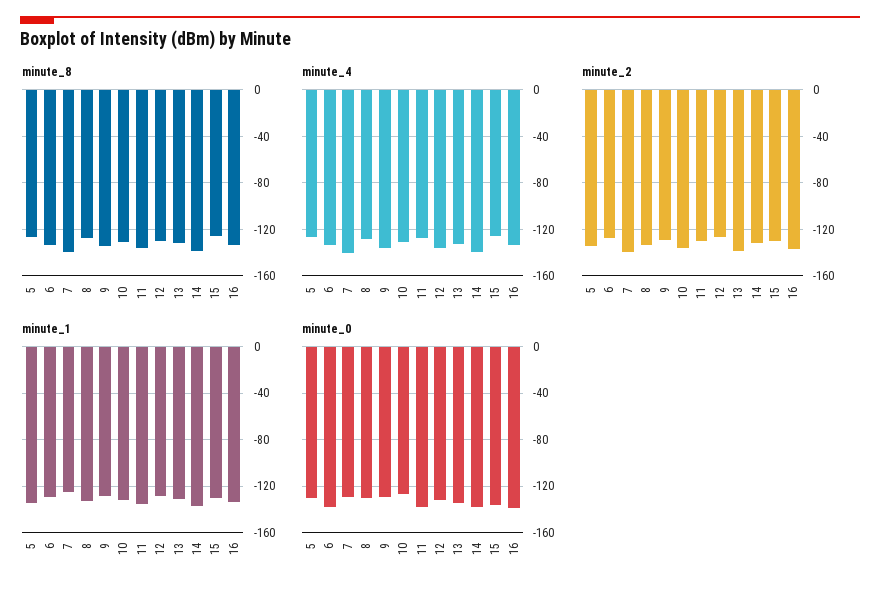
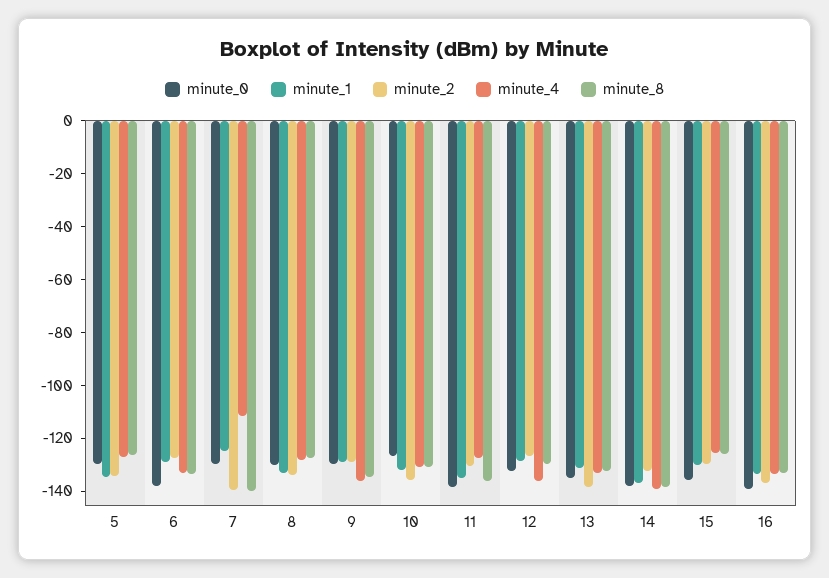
  {
    "minute_8": {
      "5": -125,
      "6": -135,
      "7": -140,
      "8": -125,
      "9": -135,
      "10": -130,
      "11": -135,
      "12": -130,
      "13": -130,
      "14": -140,
      "15": -125,
      "16": -135
    },
    "minute_4": {
      "5": -125,
      "6": -135,
-     "7": -140,
+     "7": -110,
      "8": -130,
      "9": -135,
      "10": -130,
      "11": -125,
      "12": -135,
      "13": -135,
      "14": -140,
      "15": -125,
      "16": -135
    },
    "minute_2": {
      "5": -135,
      "6": -130,
      "7": -140,
      "8": -135,
      "9": -130,
      "10": -135,
      "11": -130,
      "12": -125,
      "13": -140,
      "14": -130,
      "15": -130,
      "16": -135
    },
    "minute_1": {
      "5": -135,
      "6": -130,
      "7": -125,
      "8": -135,
      "9": -130,
      "10": -130,
      "11": -135,
      "12": -130,
      "13": -130,
      "14": -135,
      "15": -130,
      "16": -135
    },
    "minute_0": {
      "5": -130,
      "6": -140,
      "7": -130,
      "8": -130,
      "9": -130,
      "10": -125,
      "11": -140,
      "12": -130,
      "13": -135,
      "14": -140,
      "15": -135,
      "16": -140
    }
  }

